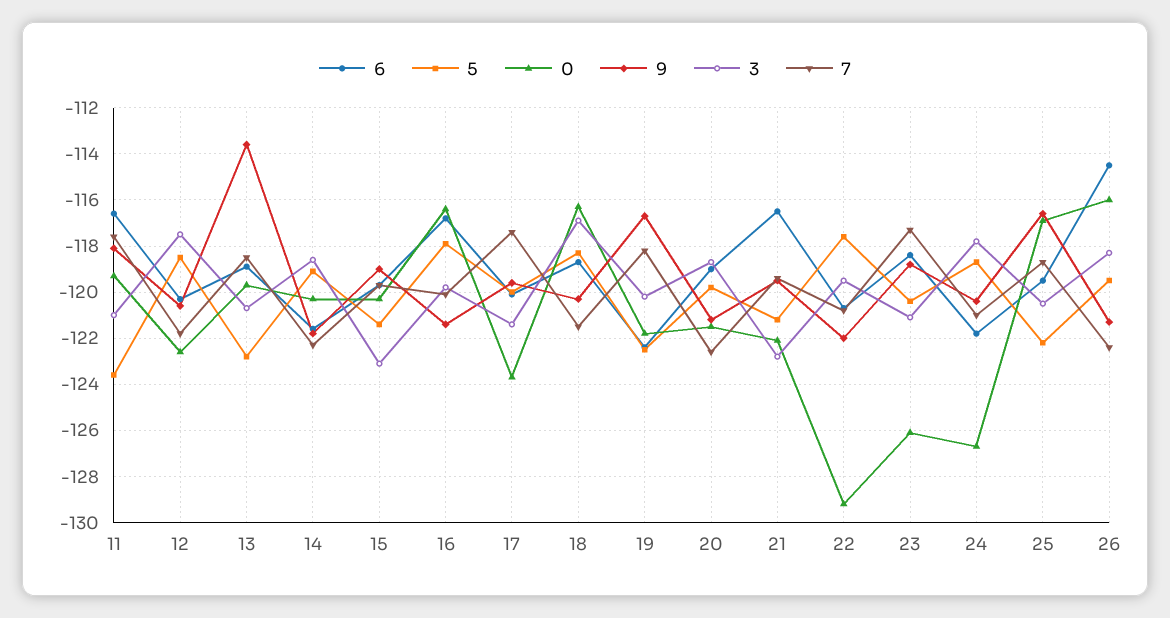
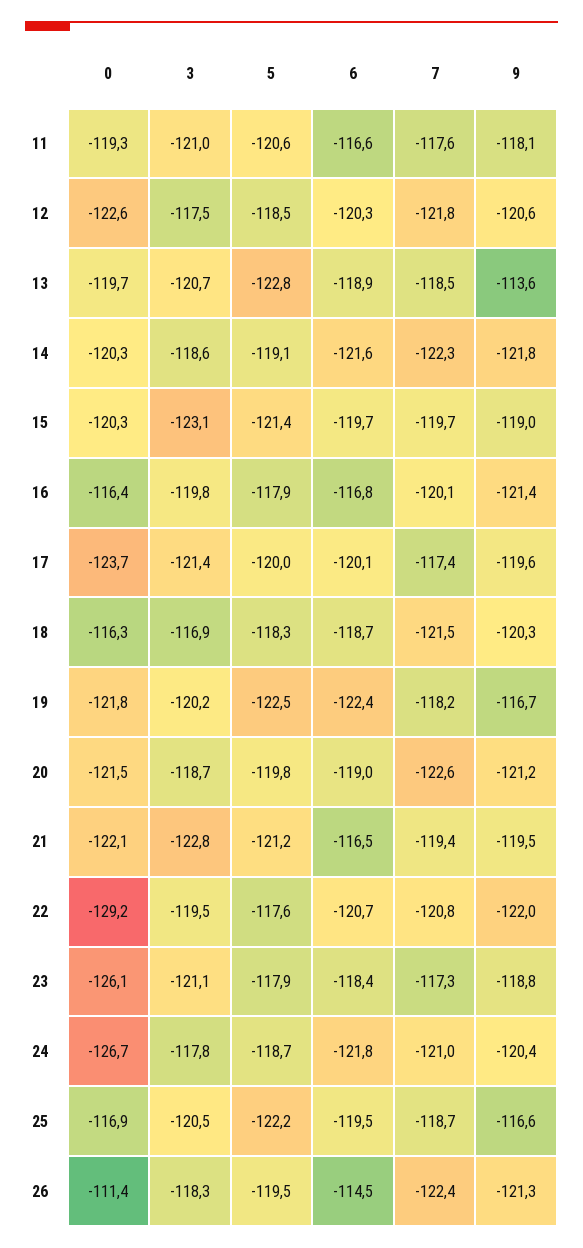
  {
    "6": {
      "11": -116.6,
      "12": -120.3,
      "13": -118.9,
      "14": -121.6,
      "15": -119.7,
      "16": -116.8,
      "17": -120.1,
      "18": -118.7,
      "19": -122.4,
      "20": -119,
      "21": -116.5,
      "22": -120.7,
      "23": -118.4,
      "24": -121.8,
      "25": -119.5,
      "26": -114.5
    },
    "5": {
-     "11": -123.5,
+     "11": -120.6,
      "12": -118.5,
      "13": -122.8,
      "14": -119.1,
      "15": -121.4,
      "16": -117.9,
      "17": -120,
      "18": -118.3,
      "19": -122.5,
      "20": -119.8,
      "21": -121.2,
      "22": -117.6,
-     "23": -120.5,
+     "23": -117.9,
      "24": -118.7,
      "25": -122.2,
      "26": -119.5
    },
    "0": {
      "11": -119.3,
      "12": -122.6,
      "13": -119.7,
      "14": -120.3,
      "15": -120.3,
      "16": -116.4,
      "17": -123.7,
      "18": -116.3,
      "19": -121.8,
      "20": -121.5,
      "21": -122.1,
      "22": -129.2,
      "23": -126.1,
      "24": -126.7,
      "25": -116.9,
-     "26": -116
+     "26": -111.4
    },
    "9": {
      "11": -118.1,
      "12": -120.6,
      "13": -113.6,
      "14": -121.8,
      "15": -119,
      "16": -121.4,
      "17": -119.6,
      "18": -120.3,
      "19": -116.7,
      "20": -121.2,
      "21": -119.5,
      "22": -122,
      "23": -118.8,
      "24": -120.4,
      "25": -116.6,
      "26": -121.3
    },
    "3": {
      "11": -121,
      "12": -117.5,
      "13": -120.7,
      "14": -118.6,
      "15": -123.1,
      "16": -119.8,
      "17": -121.4,
      "18": -116.9,
      "19": -120.2,
      "20": -118.7,
      "21": -122.8,
      "22": -119.5,
      "23": -121.1,
      "24": -117.8,
      "25": -120.5,
      "26": -118.3
    },
    "7": {
      "11": -117.6,
      "12": -121.8,
      "13": -118.5,
      "14": -122.3,
      "15": -119.7,
      "16": -120.1,
      "17": -117.4,
      "18": -121.5,
      "19": -118.2,
      "20": -122.6,
      "21": -119.4,
      "22": -120.8,
      "23": -117.3,
      "24": -121,
      "25": -118.7,
      "26": -122.4
    }
  }

